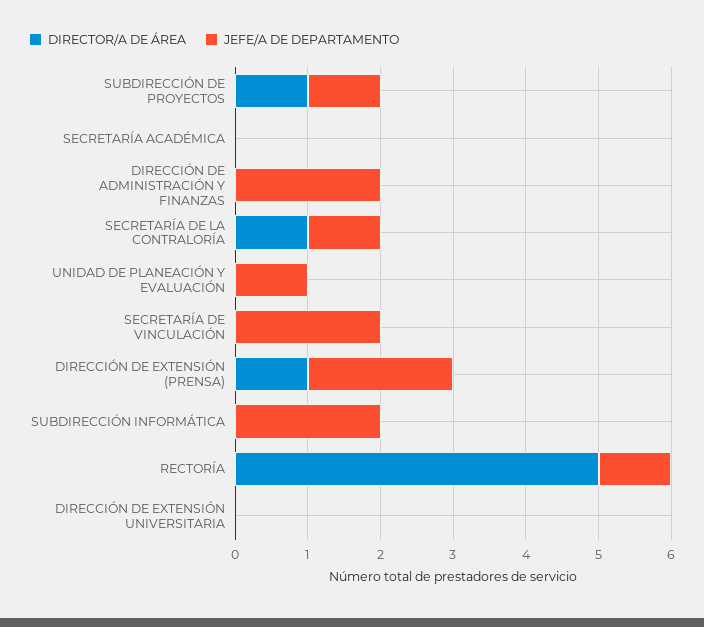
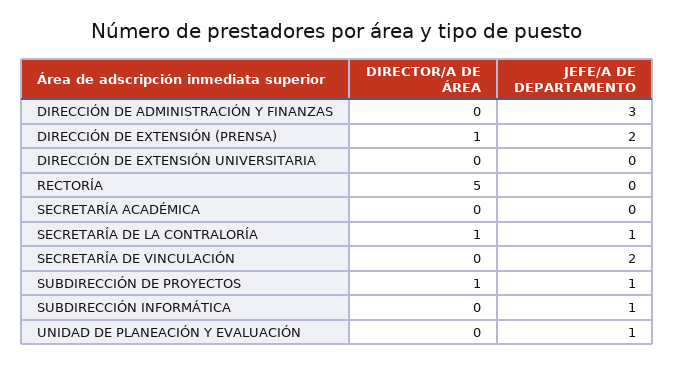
  {
    "DIRECTOR/A DE ÁREA": {
      "SUBDIRECCIÓN DE PROYECTOS": 1,
      "SECRETARÍA ACADÉMICA": 0,
      "DIRECCIÓN DE ADMINISTRACIÓN Y FINANZAS": 0,
      "SECRETARÍA DE LA CONTRALORÍA": 1,
      "UNIDAD DE PLANEACIÓN Y EVALUACIÓN": 0,
      "SECRETARÍA DE VINCULACIÓN": 0,
      "DIRECCIÓN DE EXTENSIÓN (PRENSA)": 1,
      "SUBDIRECCIÓN INFORMÁTICA": 0,
      "RECTORÍA": 5,
      "DIRECCIÓN DE EXTENSIÓN UNIVERSITARIA": 0
    },
    "JEFE/A DE DEPARTAMENTO": {
      "SUBDIRECCIÓN DE PROYECTOS": 1,
      "SECRETARÍA ACADÉMICA": 0,
-     "DIRECCIÓN DE ADMINISTRACIÓN Y FINANZAS": 2,
+     "DIRECCIÓN DE ADMINISTRACIÓN Y FINANZAS": 3,
      "SECRETARÍA DE LA CONTRALORÍA": 1,
      "UNIDAD DE PLANEACIÓN Y EVALUACIÓN": 1,
      "SECRETARÍA DE VINCULACIÓN": 2,
      "DIRECCIÓN DE EXTENSIÓN (PRENSA)": 2,
-     "SUBDIRECCIÓN INFORMÁTICA": 2,
+     "SUBDIRECCIÓN INFORMÁTICA": 1,
-     "RECTORÍA": 1,
+     "RECTORÍA": 0,
      "DIRECCIÓN DE EXTENSIÓN UNIVERSITARIA": 0
    }
  }

